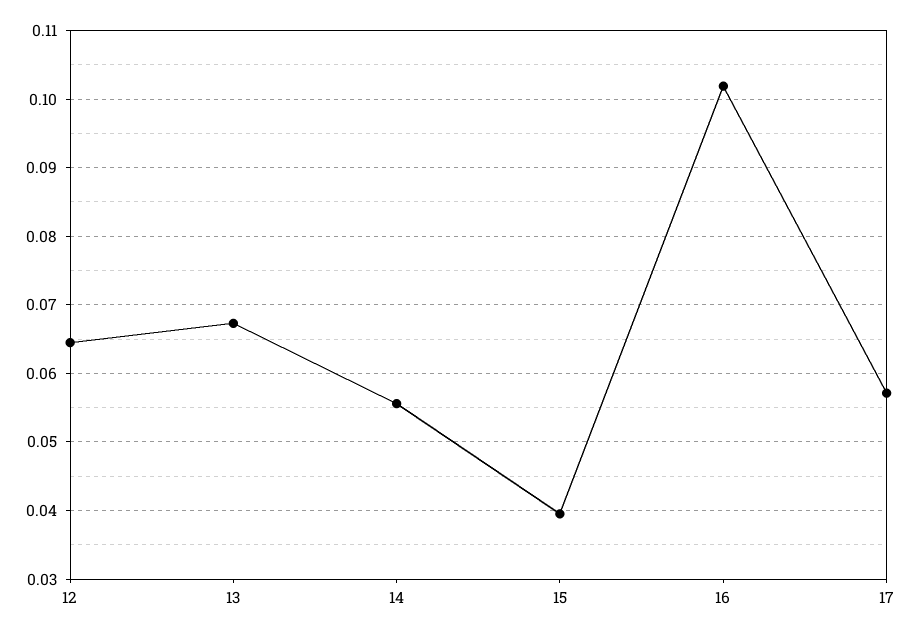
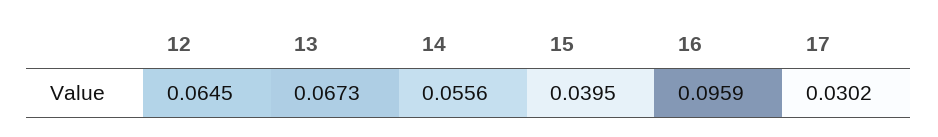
  {
    "12": 0.0645,
    "13": 0.0673,
    "14": 0.0556,
    "15": 0.0395,
-   "16": 0.102,
+   "16": 0.0959,
-   "17": 0.057
+   "17": 0.0302
  }

